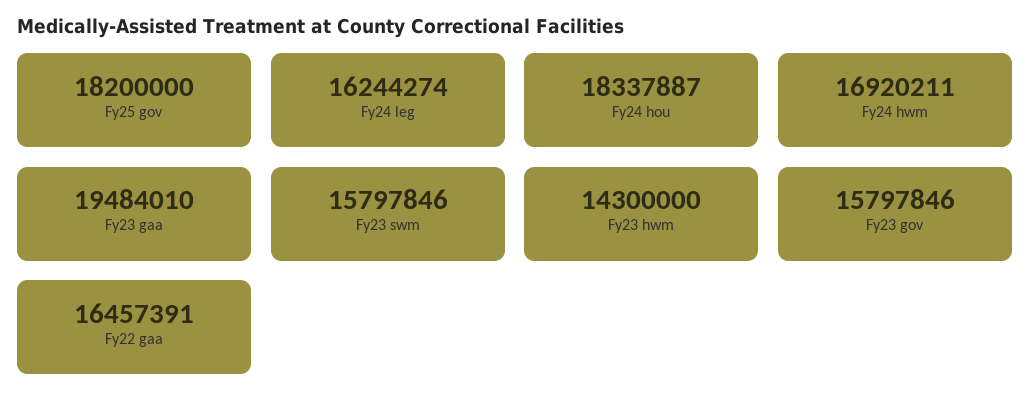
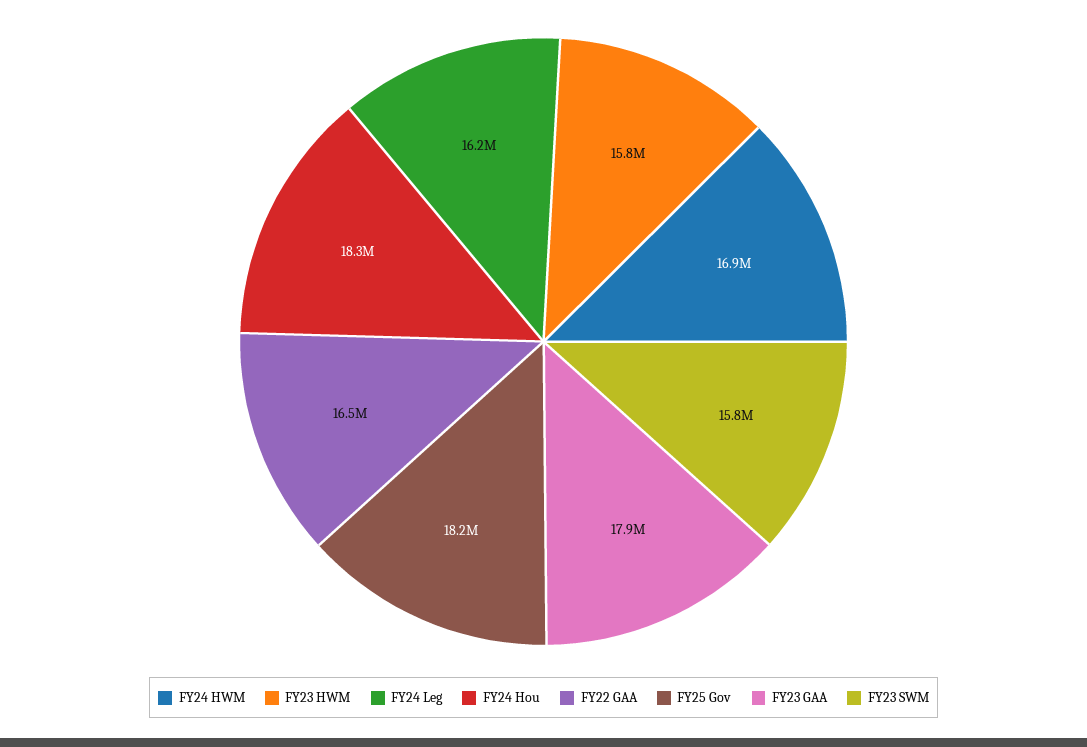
  {
    "Fy25 gov": 18200000,
    "Fy24 leg": 16244274,
    "Fy24 hou": 18337887,
    "Fy24 hwm": 16920211,
-   "Fy23 gaa": 19484010,
+   "Fy23 gaa": 17900000,
    "Fy23 swm": 15797846,
-   "Fy23 hwm": 14300000,
+   "Fy23 hwm": 15800000,
-   "Fy23 gov": 15797846,
    "Fy22 gaa": 16457391
  }

